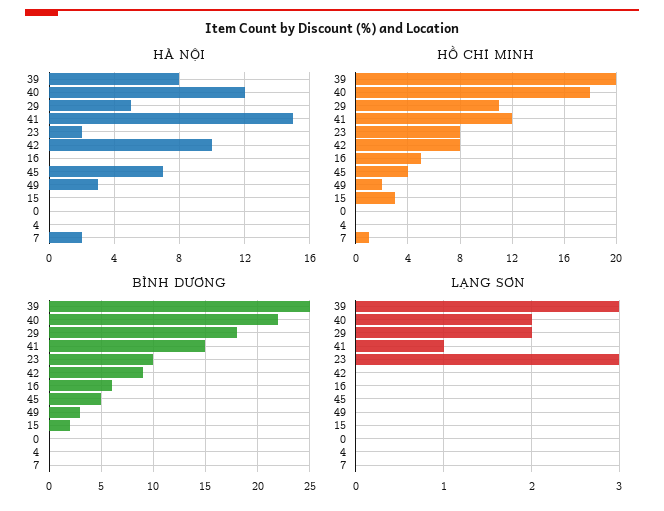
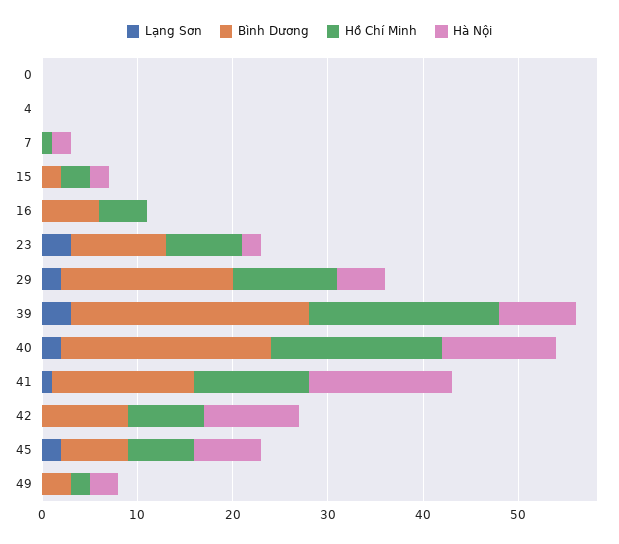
  {
    "HÀ NỘI": {
      "39": 8,
      "40": 12,
      "29": 5,
      "41": 15,
      "23": 2,
      "42": 10,
      "16": 0,
      "45": 7,
      "49": 3,
-     "15": 0,
+     "15": 2,
      "0": 0,
      "4": 0,
      "7": 2
    },
    "HỒ CHÍ MINH": {
      "39": 20,
      "40": 18,
      "29": 11,
      "41": 12,
      "23": 8,
      "42": 8,
      "16": 5,
-     "45": 4,
+     "45": 7,
      "49": 2,
      "15": 3,
      "0": 0,
      "4": 0,
      "7": 1
    },
    "BÌNH DƯƠNG": {
      "39": 25,
      "40": 22,
      "29": 18,
      "41": 15,
      "23": 10,
      "42": 9,
      "16": 6,
-     "45": 5,
+     "45": 7,
      "49": 3,
      "15": 2,
      "0": 0,
      "4": 0,
      "7": 0
    },
    "LẠNG SƠN": {
      "39": 3,
      "40": 2,
      "29": 2,
      "41": 1,
      "23": 3,
      "42": 0,
      "16": 0,
-     "45": 0,
+     "45": 2,
      "49": 0,
      "15": 0,
      "0": 0,
      "4": 0,
      "7": 0
    }
  }

